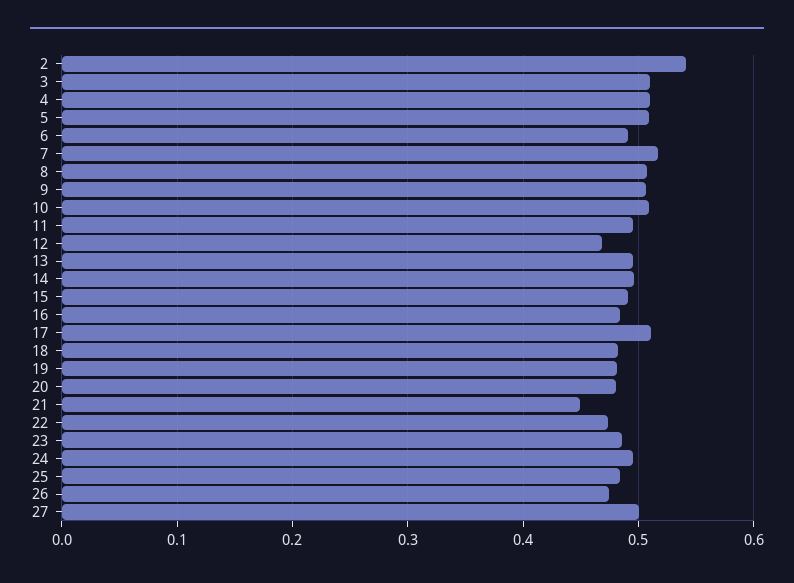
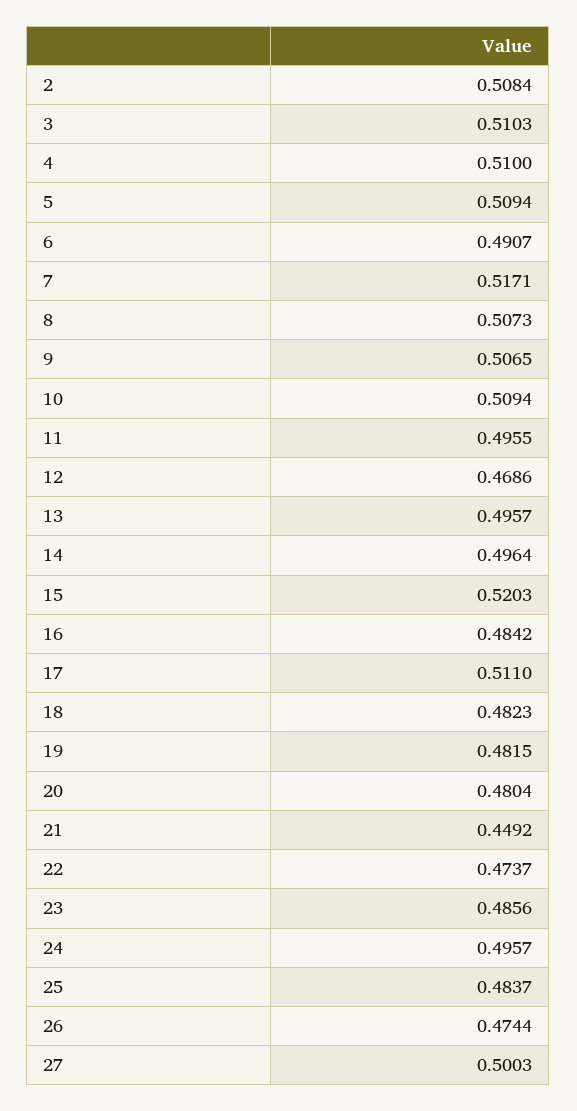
  {
-   "2": 0.54,
+   "2": 0.5084,
    "3": 0.5103,
    "4": 0.51,
    "5": 0.5094,
    "6": 0.4907,
    "7": 0.5171,
    "8": 0.5073,
    "9": 0.5065,
    "10": 0.5094,
    "11": 0.4955,
    "12": 0.4686,
    "13": 0.4957,
    "14": 0.4964,
-   "15": 0.49,
+   "15": 0.5203,
    "16": 0.4842,
    "17": 0.511,
    "18": 0.4823,
    "19": 0.4815,
    "20": 0.4804,
    "21": 0.4492,
    "22": 0.4737,
    "23": 0.4856,
    "24": 0.4957,
    "25": 0.4837,
    "26": 0.4744,
    "27": 0.5003
  }

